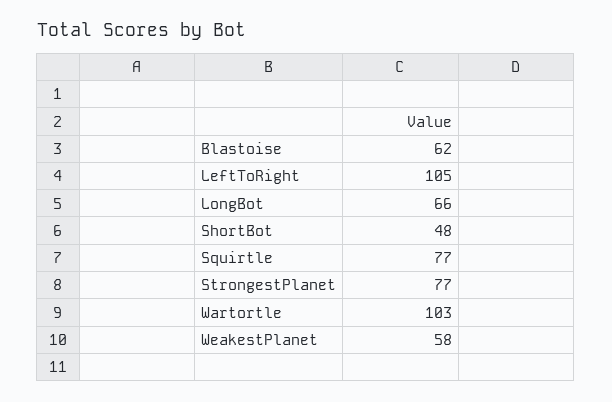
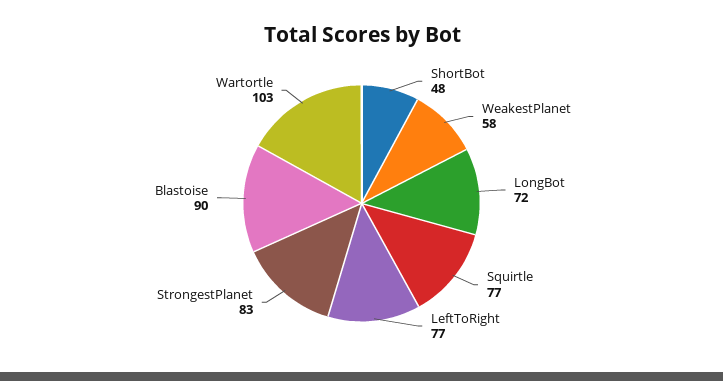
  {
-   "Blastoise": 62,
+   "Blastoise": 90,
-   "LeftToRight": 105,
+   "LeftToRight": 77,
-   "LongBot": 66,
+   "LongBot": 72,
    "ShortBot": 48,
    "Squirtle": 77,
-   "StrongestPlanet": 77,
+   "StrongestPlanet": 83,
    "Wartortle": 103,
    "WeakestPlanet": 58
  }

